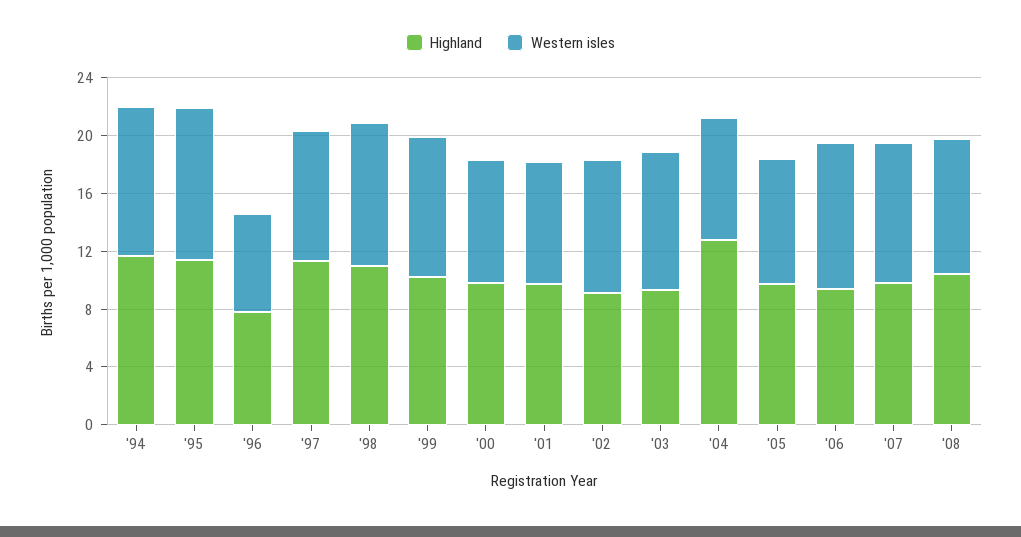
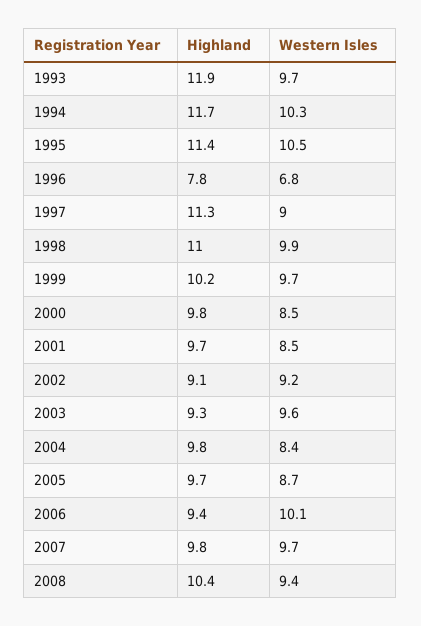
  {
    "Highland": {
      "'94": 11.7,
      "'95": 11.4,
      "'96": 7.8,
      "'97": 11.3,
      "'98": 11,
      "'99": 10.2,
      "'00": 9.8,
      "'01": 9.7,
      "'02": 9.1,
      "'03": 9.3,
-     "'04": 13,
+     "'04": 9.8,
      "'05": 9.7,
      "'06": 9.4,
      "'07": 9.8,
-     "'08": 10.4
+     "'08": 10.4,
+     "1993": 11.9
    },
    "Western isles": {
      "'94": 10.3,
      "'95": 10.5,
      "'96": 6.8,
      "'97": 9,
      "'98": 9.9,
      "'99": 9.7,
      "'00": 8.5,
      "'01": 8.5,
      "'02": 9.2,
      "'03": 9.6,
      "'04": 8.4,
      "'05": 8.7,
      "'06": 10.1,
      "'07": 9.7,
-     "'08": 9.4
+     "'08": 9.4,
+     "1993": 9.7
    }
  }

